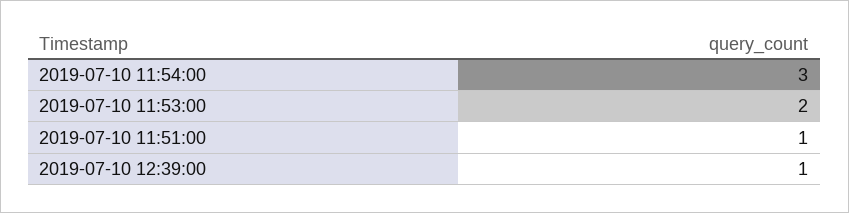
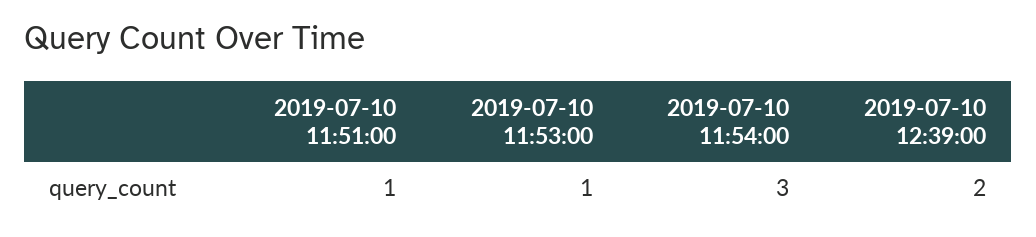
  {
    "2019-07-10 11:54:00": 3,
-   "2019-07-10 11:53:00": 2,
+   "2019-07-10 11:53:00": 1,
    "2019-07-10 11:51:00": 1,
-   "2019-07-10 12:39:00": 1
+   "2019-07-10 12:39:00": 2
  }

